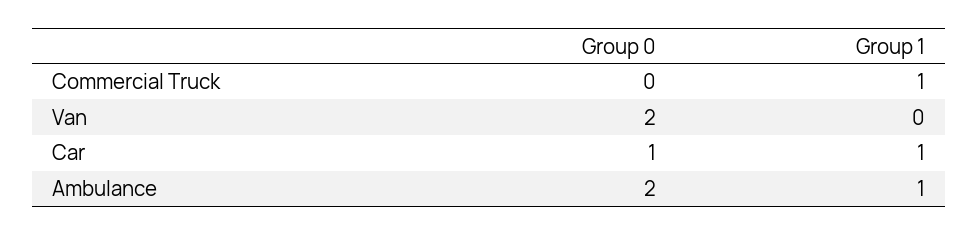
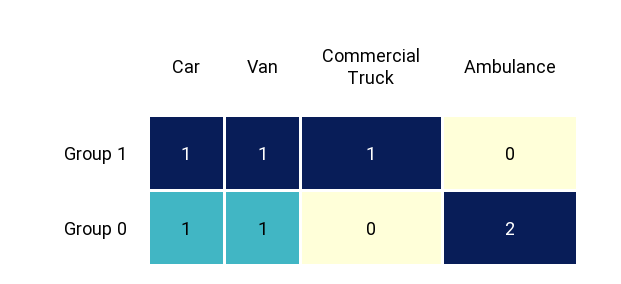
  {
    "Group 0": {
      "Commercial Truck": 0,
-     "Van": 2,
+     "Van": 1,
      "Car": 1,
      "Ambulance": 2
    },
    "Group 1": {
      "Commercial Truck": 1,
-     "Van": 0,
+     "Van": 1,
      "Car": 1,
-     "Ambulance": 1
+     "Ambulance": 0
    }
  }

